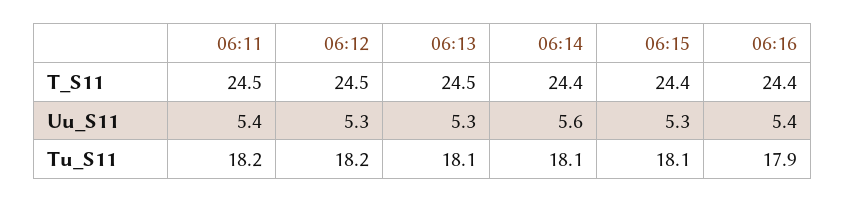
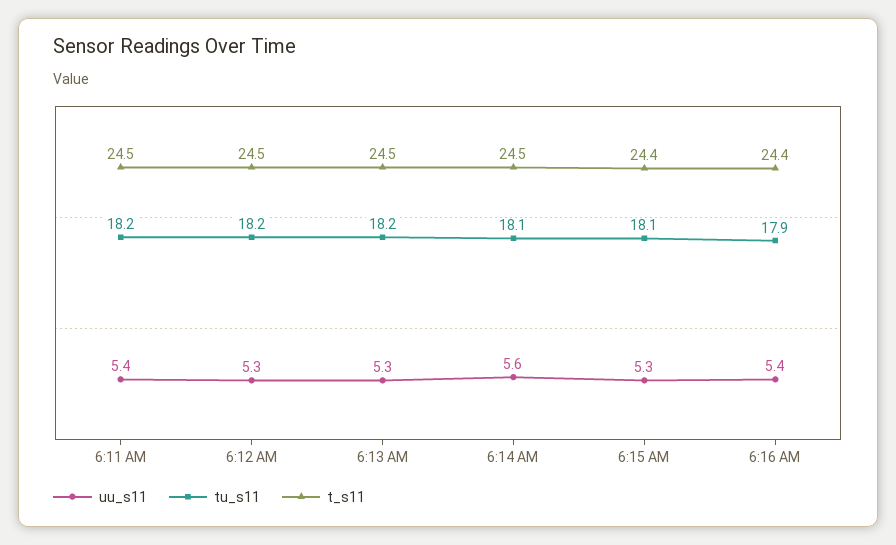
  {
    "T_S11": {
      "06:11": 24.5,
      "06:12": 24.5,
      "06:13": 24.5,
-     "06:14": 24.4,
+     "06:14": 24.5,
      "06:15": 24.4,
      "06:16": 24.4
    },
    "Uu_S11": {
      "06:11": 5.4,
      "06:12": 5.3,
      "06:13": 5.3,
      "06:14": 5.6,
      "06:15": 5.3,
      "06:16": 5.4
    },
    "Tu_S11": {
      "06:11": 18.2,
      "06:12": 18.2,
-     "06:13": 18.1,
+     "06:13": 18.2,
      "06:14": 18.1,
      "06:15": 18.1,
      "06:16": 17.9
    }
  }

